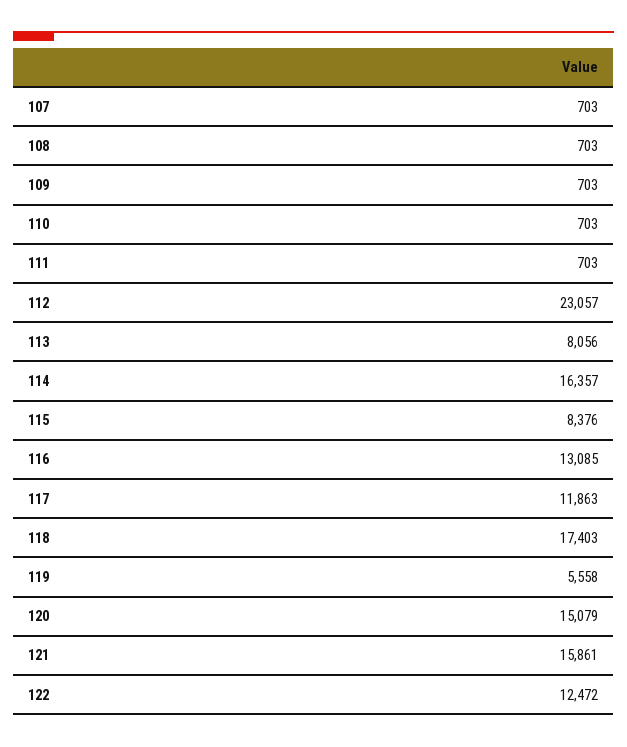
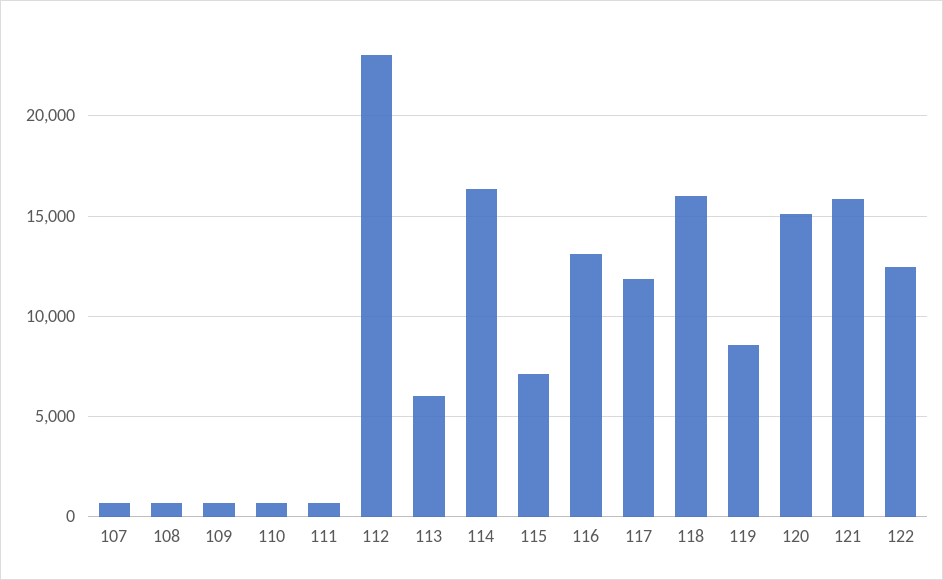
  {
    "107": 703,
    "108": 703,
    "109": 703,
    "110": 703,
    "111": 703,
    "112": 23057,
-   "113": 8056,
+   "113": 6000,
    "114": 16357,
-   "115": 8376,
+   "115": 7000,
    "116": 13085,
    "117": 11863,
-   "118": 17403,
+   "118": 16000,
-   "119": 5558,
+   "119": 8500,
    "120": 15079,
    "121": 15861,
    "122": 12472
  }

